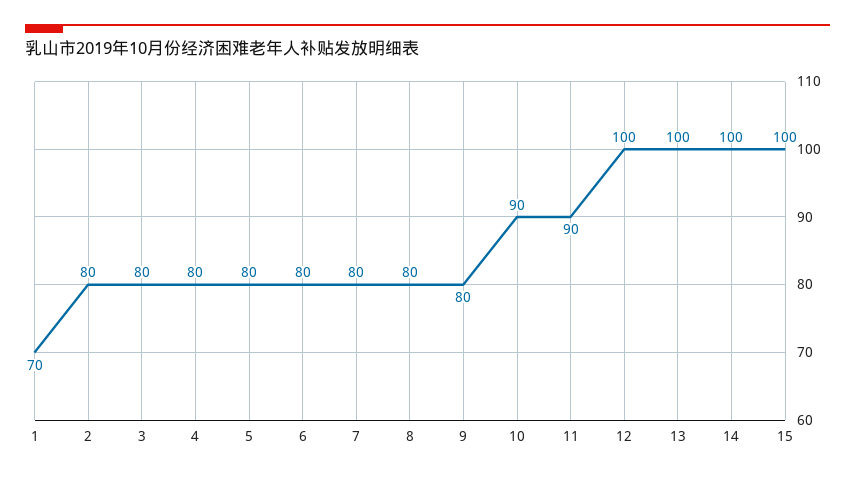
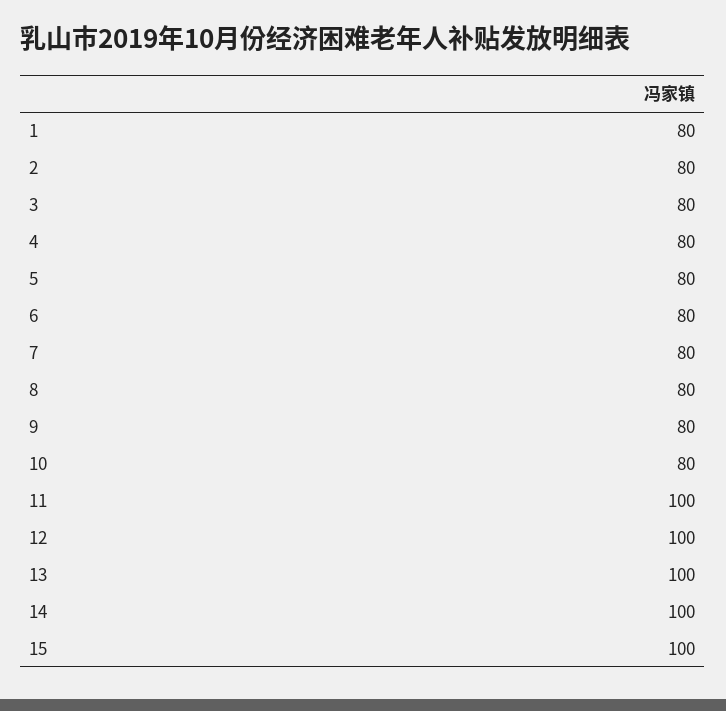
  {
-   "1": 70,
+   "1": 80,
    "2": 80,
    "3": 80,
    "4": 80,
    "5": 80,
    "6": 80,
    "7": 80,
    "8": 80,
    "9": 80,
-   "10": 90,
+   "10": 80,
-   "11": 90,
+   "11": 100,
    "12": 100,
    "13": 100,
    "14": 100,
    "15": 100
  }

